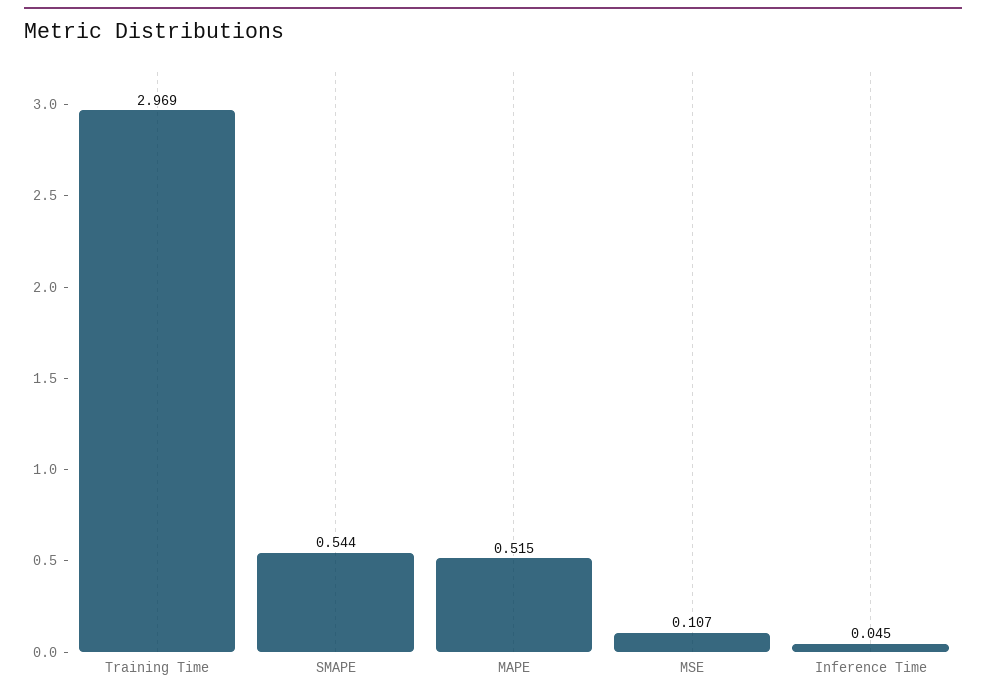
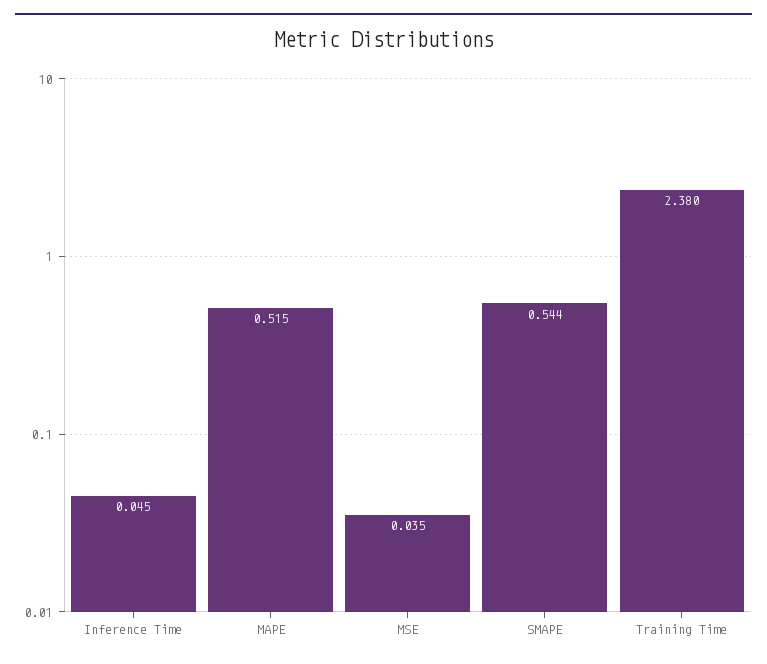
  {
-   "Training Time": 2.969,
+   "Training Time": 2.38,
    "SMAPE": 0.544,
    "MAPE": 0.515,
-   "MSE": 0.107,
+   "MSE": 0.035,
    "Inference Time": 0.045
  }

